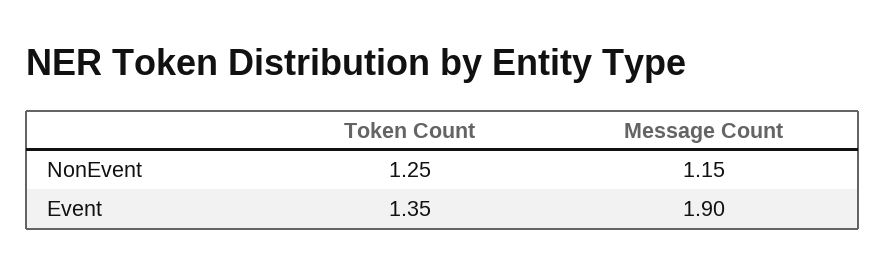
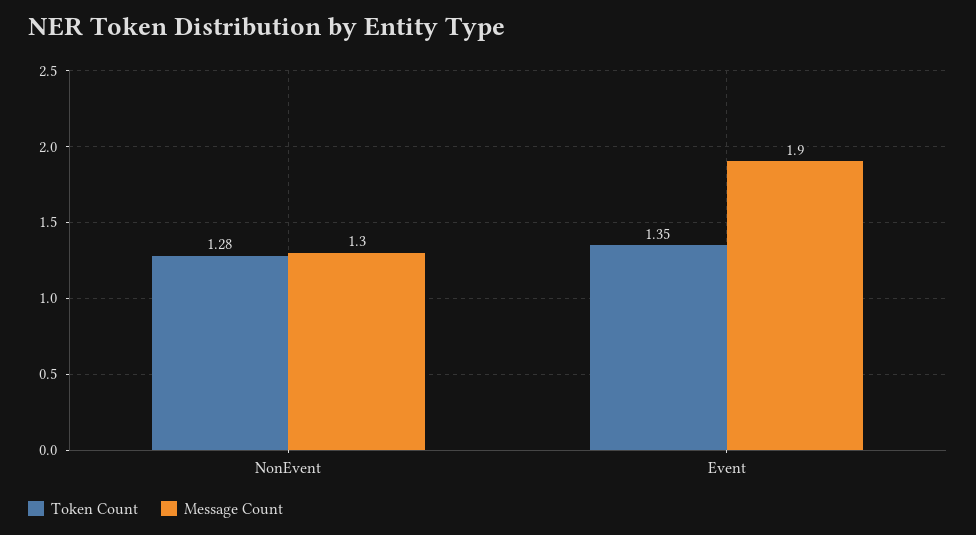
  {
    "Token Count": {
-     "NonEvent": 1.25,
+     "NonEvent": 1.28,
      "Event": 1.35
    },
    "Message Count": {
-     "NonEvent": 1.15,
+     "NonEvent": 1.3,
      "Event": 1.9
    }
  }

